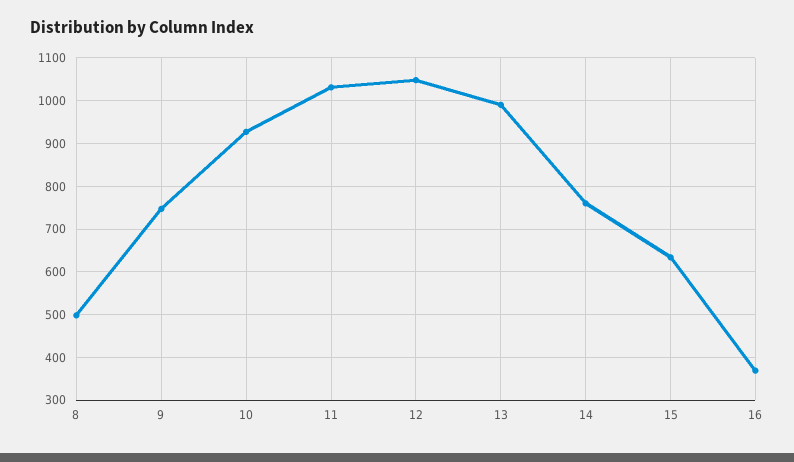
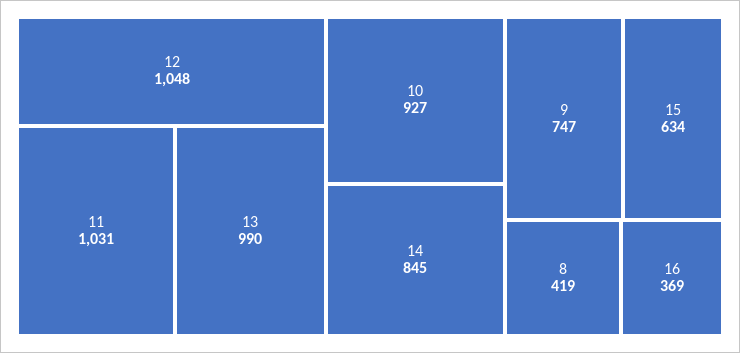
  {
-   "8": 500,
+   "8": 419,
    "9": 747,
    "10": 927,
    "11": 1031,
    "12": 1048,
    "13": 990,
-   "14": 760,
+   "14": 845,
    "15": 634,
    "16": 369
  }

